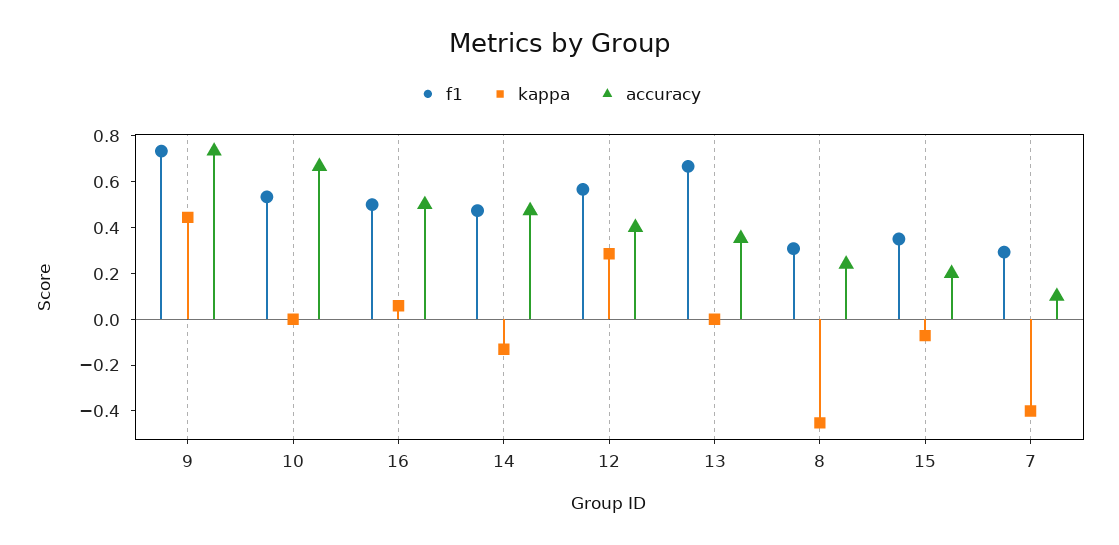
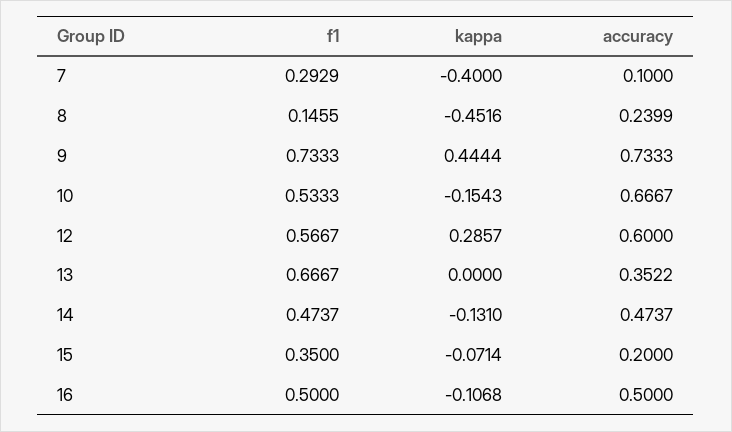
  {
    "f1": {
      "9": 0.7333,
      "10": 0.5333,
      "16": 0.5,
      "14": 0.4737,
      "12": 0.5667,
      "13": 0.6667,
-     "8": 0.3,
+     "8": 0.1455,
      "15": 0.35,
      "7": 0.2929
    },
    "kappa": {
      "9": 0.4444,
-     "10": 0,
+     "10": -0.1543,
-     "16": 0.05,
+     "16": -0.1068,
      "14": -0.131,
      "12": 0.2857,
      "13": 0,
      "8": -0.4516,
      "15": -0.0714,
      "7": -0.4
    },
    "accuracy": {
      "9": 0.7333,
      "10": 0.6667,
      "16": 0.5,
      "14": 0.4737,
-     "12": 0.4,
+     "12": 0.6,
      "13": 0.3522,
      "8": 0.2399,
      "15": 0.2,
      "7": 0.1
    }
  }

